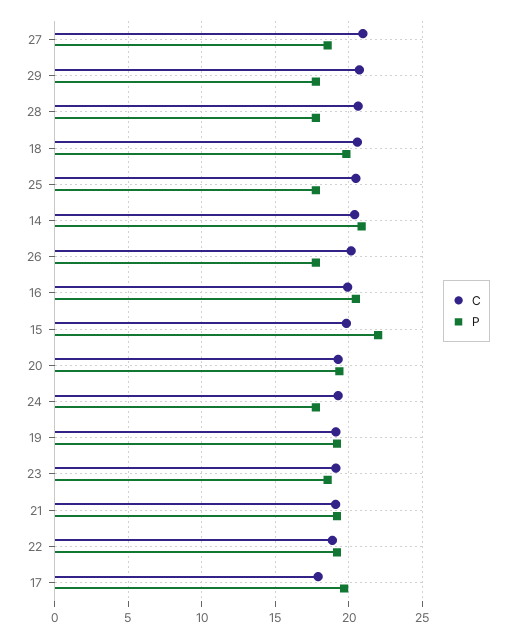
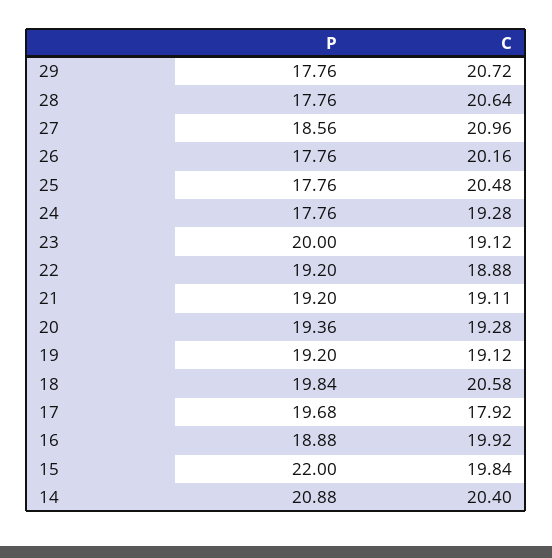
  {
    "C": {
      "27": 20.96,
      "29": 20.72,
      "28": 20.64,
      "18": 20.58,
      "25": 20.48,
      "14": 20.4,
      "26": 20.16,
      "16": 19.92,
      "15": 19.84,
      "20": 19.28,
      "24": 19.28,
      "19": 19.12,
      "23": 19.12,
      "21": 19.11,
      "22": 18.88,
      "17": 17.92
    },
    "P": {
      "27": 18.56,
      "29": 17.76,
      "28": 17.76,
      "18": 19.84,
      "25": 17.76,
      "14": 20.88,
      "26": 17.76,
-     "16": 20.5,
+     "16": 18.88,
      "15": 22,
      "20": 19.36,
      "24": 17.76,
      "19": 19.2,
-     "23": 18.5,
+     "23": 20,
      "21": 19.2,
      "22": 19.2,
      "17": 19.68
    }
  }

